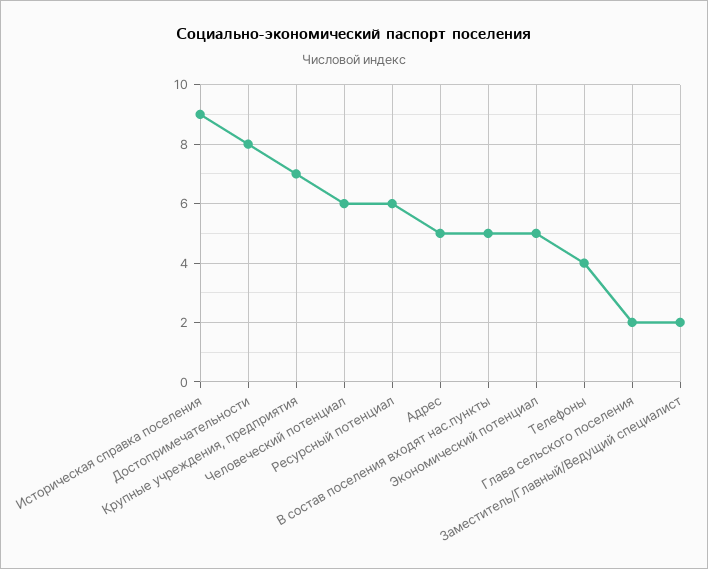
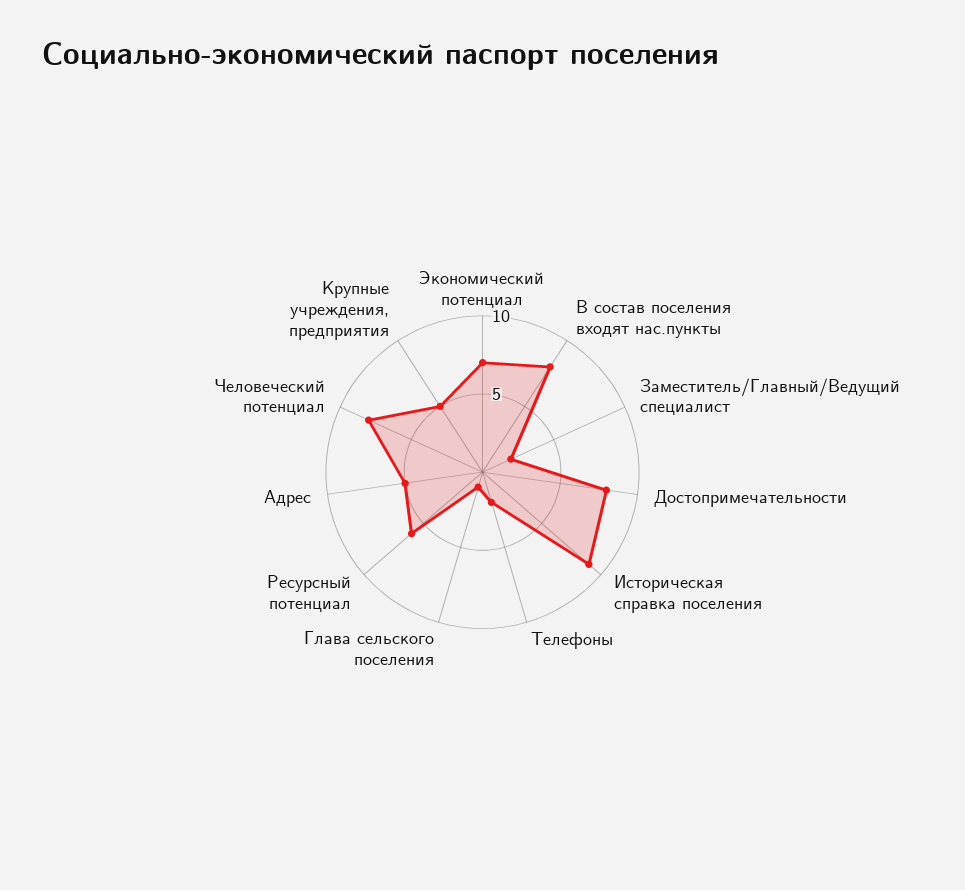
  {
    "Историческая справка поселения": 9,
    "Достопримечательности": 8,
-   "Крупные учреждения, предприятия": 7,
+   "Крупные учреждения, предприятия": 5,
-   "Человеческий потенциал": 6,
+   "Человеческий потенциал": 8,
    "Ресурсный потенциал": 6,
    "Адрес": 5,
-   "В состав поселения входят нас.пункты": 5,
+   "В состав поселения входят нас.пункты": 8,
-   "Экономический потенциал": 5,
+   "Экономический потенциал": 7,
-   "Телефоны": 4,
+   "Телефоны": 2,
-   "Глава сельского поселения": 2,
+   "Глава сельского поселения": 1,
    "Заместитель/Главный/Ведущий специалист": 2
  }

